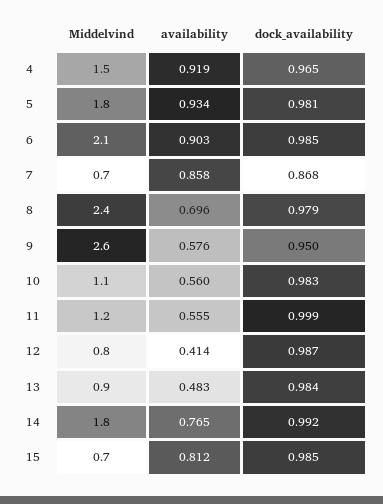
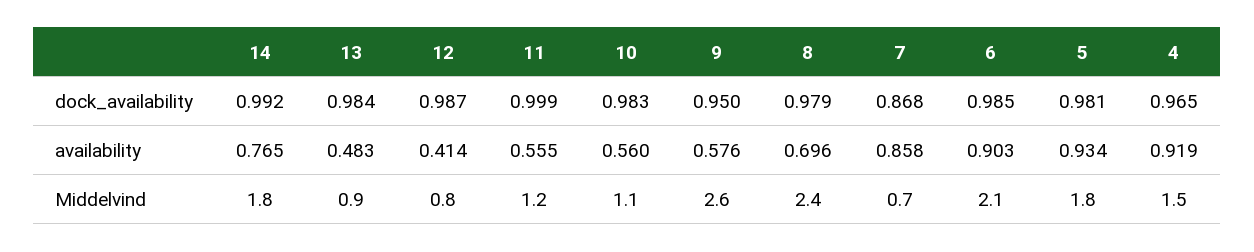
  {
    "Middelvind": {
      "4": 1.5,
      "5": 1.8,
      "6": 2.1,
      "7": 0.7,
      "8": 2.4,
      "9": 2.6,
      "10": 1.1,
      "11": 1.2,
      "12": 0.8,
      "13": 0.9,
-     "14": 1.8,
+     "14": 1.8
-     "15": 0.7
    },
    "availability": {
      "4": 0.919,
      "5": 0.934,
      "6": 0.903,
      "7": 0.858,
      "8": 0.696,
      "9": 0.576,
      "10": 0.56,
      "11": 0.555,
      "12": 0.414,
      "13": 0.483,
-     "14": 0.765,
+     "14": 0.765
-     "15": 0.812
    },
    "dock_availability": {
      "4": 0.965,
      "5": 0.981,
      "6": 0.985,
      "7": 0.868,
      "8": 0.979,
      "9": 0.95,
      "10": 0.983,
      "11": 0.999,
      "12": 0.987,
      "13": 0.984,
-     "14": 0.992,
+     "14": 0.992
-     "15": 0.985
    }
  }

